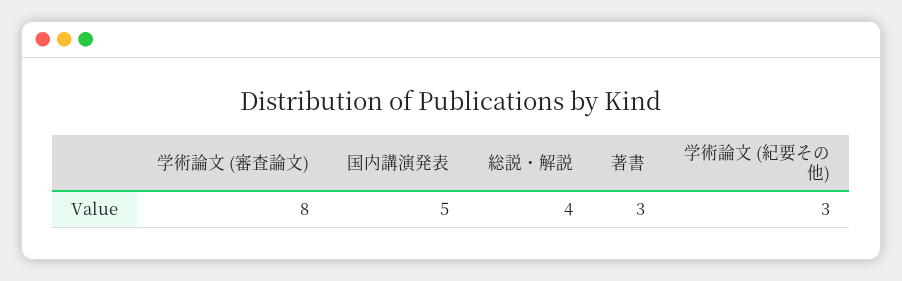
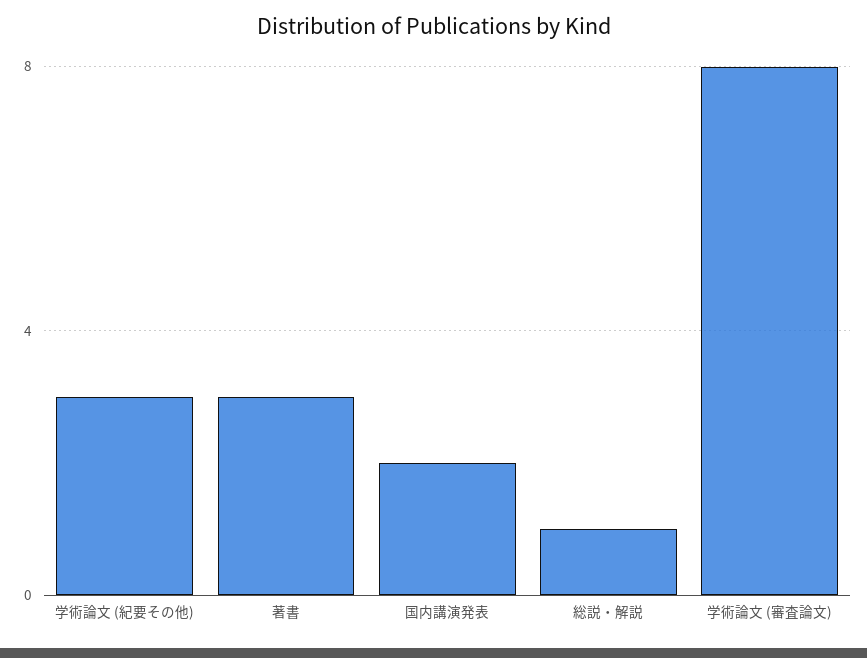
  {
    "学術論文 (審査論文)": 8,
-   "国内講演発表": 5,
+   "国内講演発表": 2,
-   "総説・解説": 4,
+   "総説・解説": 1,
    "著書": 3,
    "学術論文 (紀要その他)": 3
  }

